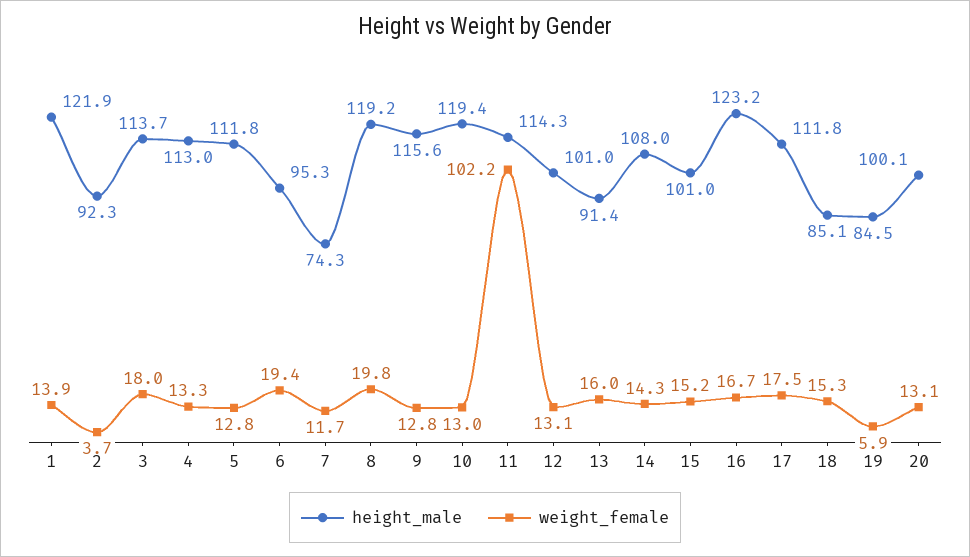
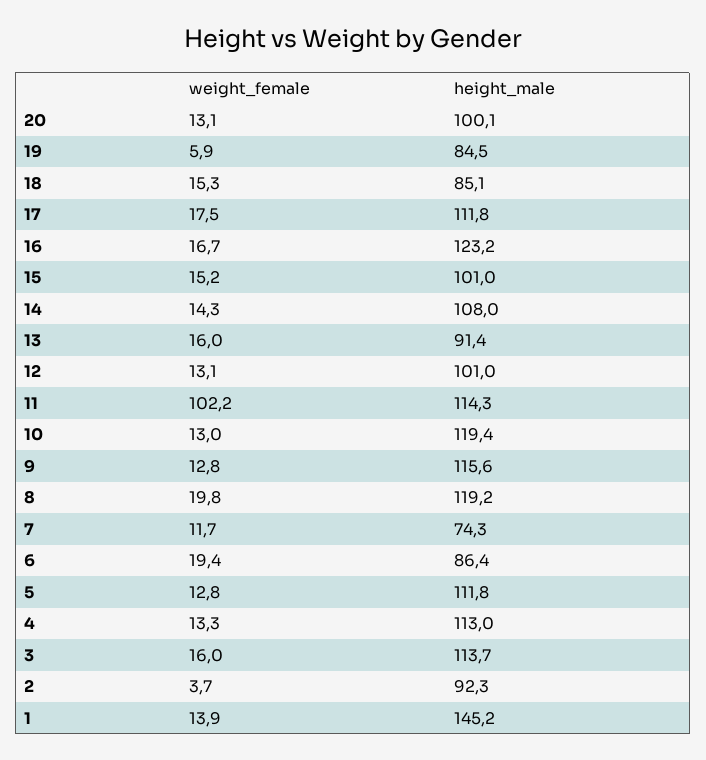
  {
    "height_male": {
-     "1": 121.9,
+     "1": 145.2,
      "2": 92.3,
      "3": 113.7,
      "4": 113,
      "5": 111.8,
-     "6": 95.3,
+     "6": 86.4,
      "7": 74.3,
      "8": 119.2,
      "9": 115.6,
      "10": 119.4,
      "11": 114.3,
      "12": 101,
      "13": 91.4,
      "14": 108,
      "15": 101,
      "16": 123.2,
      "17": 111.8,
      "18": 85.1,
      "19": 84.5,
      "20": 100.1
    },
    "weight_female": {
      "1": 13.9,
      "2": 3.7,
-     "3": 18,
+     "3": 16,
      "4": 13.3,
      "5": 12.8,
      "6": 19.4,
      "7": 11.7,
      "8": 19.8,
      "9": 12.8,
      "10": 13,
      "11": 102.2,
      "12": 13.1,
      "13": 16,
      "14": 14.3,
      "15": 15.2,
      "16": 16.7,
      "17": 17.5,
      "18": 15.3,
      "19": 5.9,
      "20": 13.1
    }
  }

